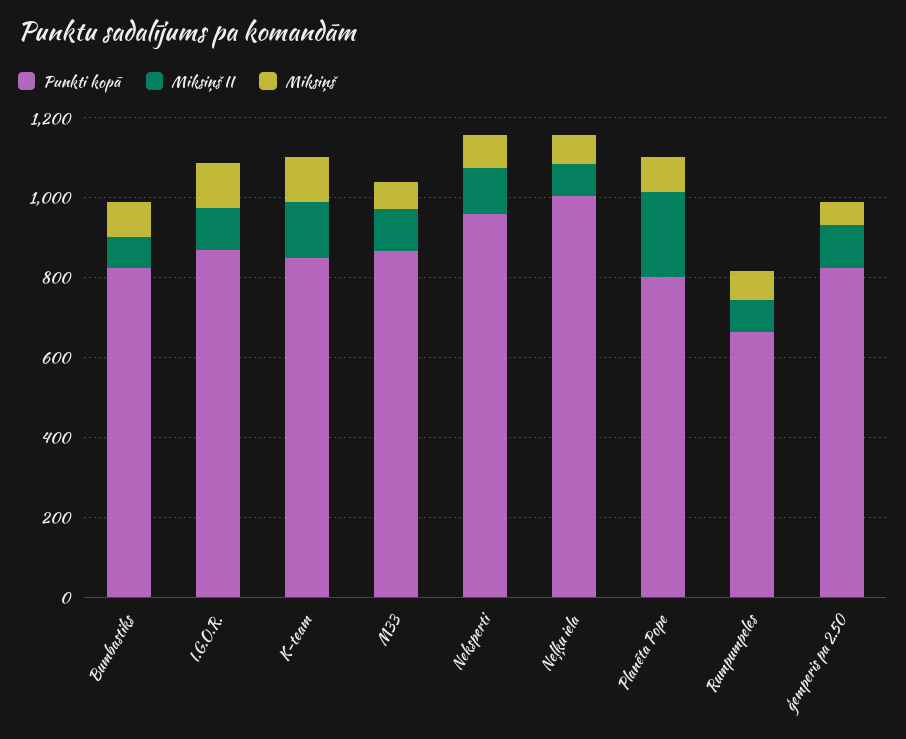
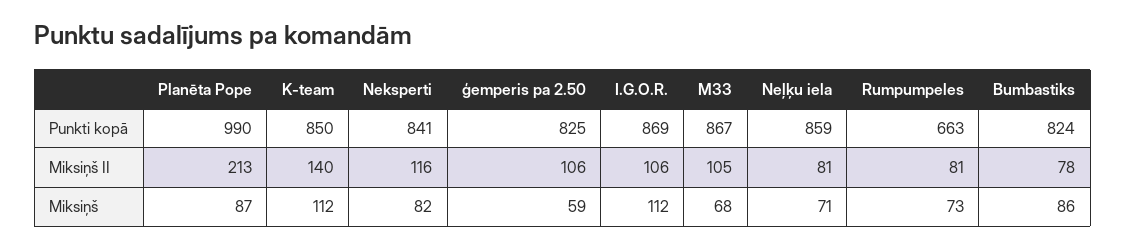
  {
    "Punkti kopā": {
      "Bumbastiks": 824,
      "I.G.O.R.": 869,
      "K-team": 850,
      "M33": 867,
-     "Neksperti": 950,
+     "Neksperti": 841,
-     "Neļķu iela": 1000,
+     "Neļķu iela": 859,
-     "Planēta Pope": 800,
+     "Planēta Pope": 990,
      "Rumpumpeles": 663,
      "ģemperis pa 2.50": 825
    },
    "Miksiņš II": {
      "Bumbastiks": 78,
      "I.G.O.R.": 106,
      "K-team": 140,
      "M33": 105,
      "Neksperti": 116,
      "Neļķu iela": 81,
      "Planēta Pope": 213,
      "Rumpumpeles": 81,
      "ģemperis pa 2.50": 106
    },
    "Miksiņš": {
      "Bumbastiks": 86,
      "I.G.O.R.": 112,
      "K-team": 112,
      "M33": 68,
      "Neksperti": 82,
      "Neļķu iela": 71,
      "Planēta Pope": 87,
      "Rumpumpeles": 73,
      "ģemperis pa 2.50": 59
    }
  }

